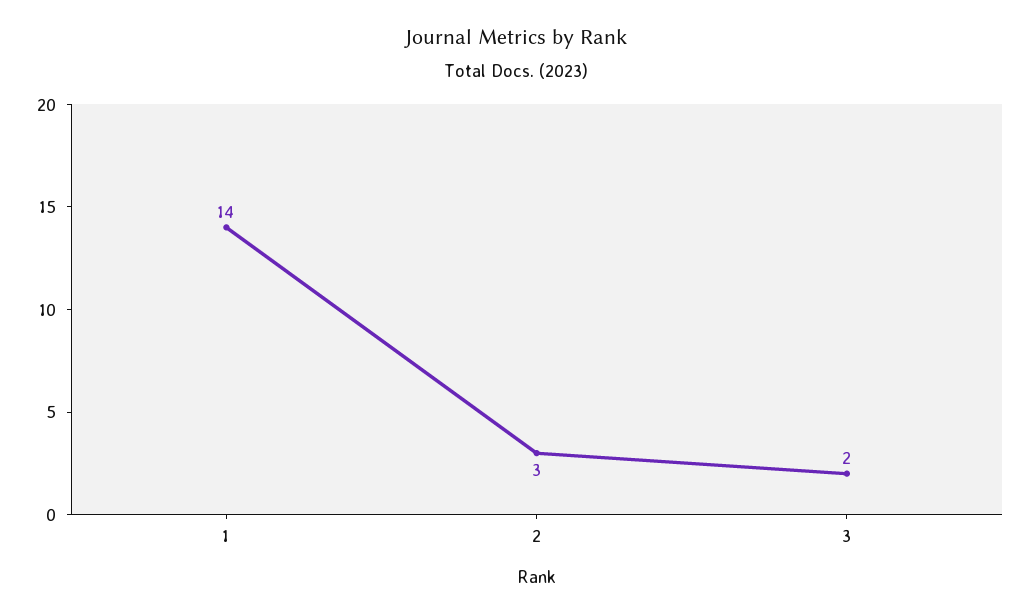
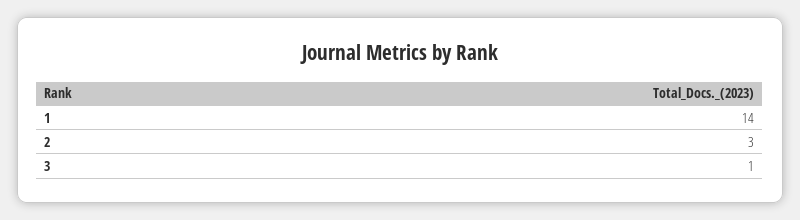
  {
    "1": 14,
    "2": 3,
-   "3": 2
+   "3": 1
  }

